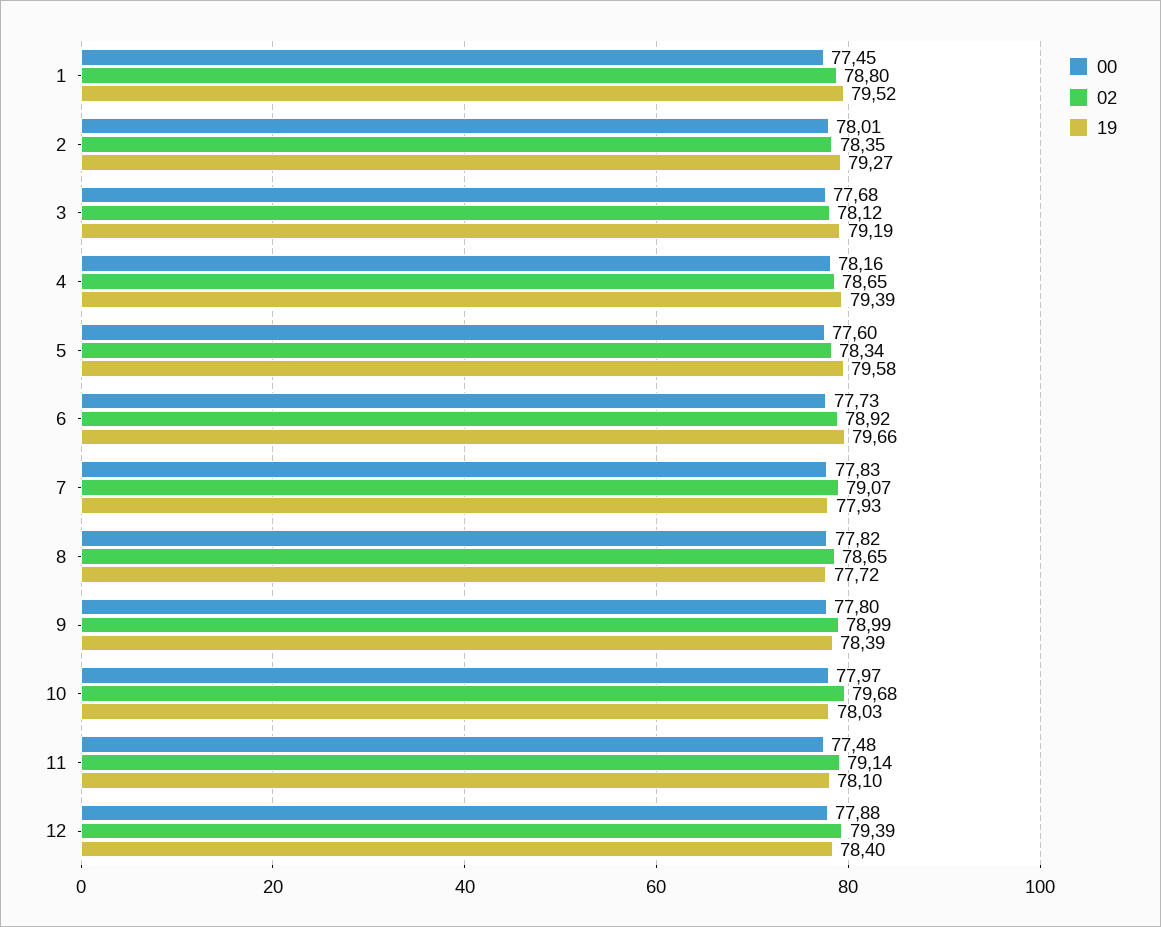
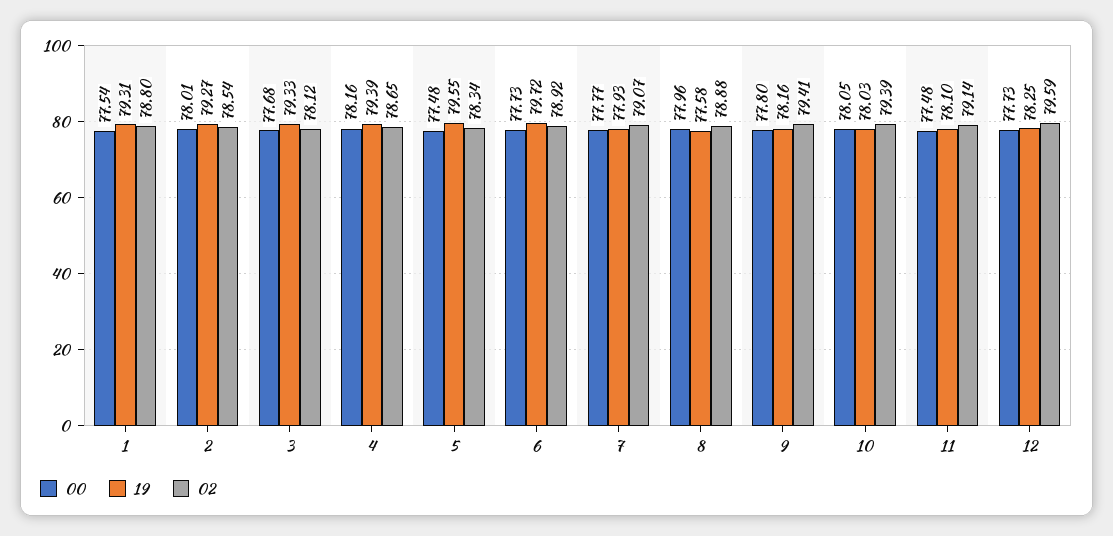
  {
    "00": {
-     "1": 77.45,
+     "1": 77.54,
      "2": 78.01,
      "3": 77.68,
      "4": 78.16,
-     "5": 77.6,
+     "5": 77.48,
      "6": 77.73,
-     "7": 77.83,
+     "7": 77.77,
-     "8": 77.82,
+     "8": 77.96,
      "9": 77.8,
-     "10": 77.97,
+     "10": 78.05,
      "11": 77.48,
-     "12": 77.88
+     "12": 77.73
    },
    "02": {
      "1": 78.8,
-     "2": 78.35,
+     "2": 78.54,
      "3": 78.12,
      "4": 78.65,
      "5": 78.34,
      "6": 78.92,
      "7": 79.07,
-     "8": 78.65,
+     "8": 78.88,
-     "9": 78.99,
+     "9": 79.41,
-     "10": 79.68,
+     "10": 79.39,
      "11": 79.14,
-     "12": 79.39
+     "12": 79.59
    },
    "19": {
-     "1": 79.52,
+     "1": 79.31,
      "2": 79.27,
-     "3": 79.19,
+     "3": 79.33,
      "4": 79.39,
-     "5": 79.58,
+     "5": 79.55,
-     "6": 79.66,
+     "6": 79.72,
      "7": 77.93,
-     "8": 77.72,
+     "8": 77.58,
-     "9": 78.39,
+     "9": 78.16,
      "10": 78.03,
      "11": 78.1,
-     "12": 78.4
+     "12": 78.25
    }
  }

